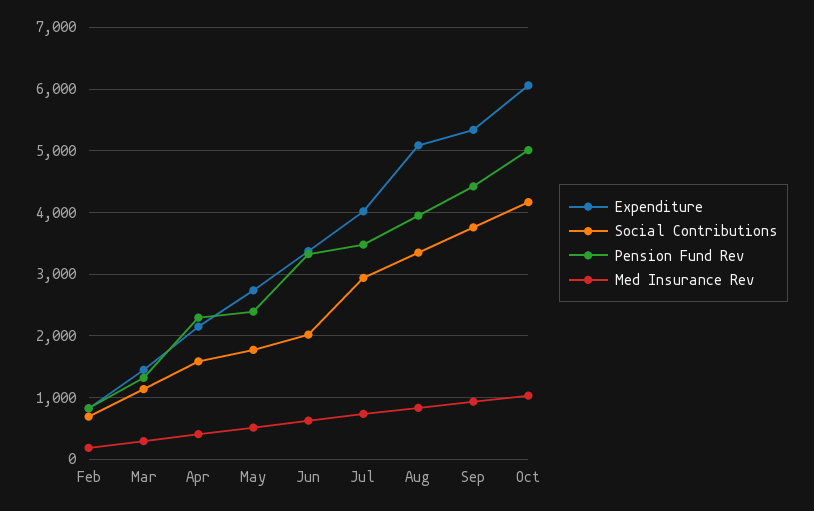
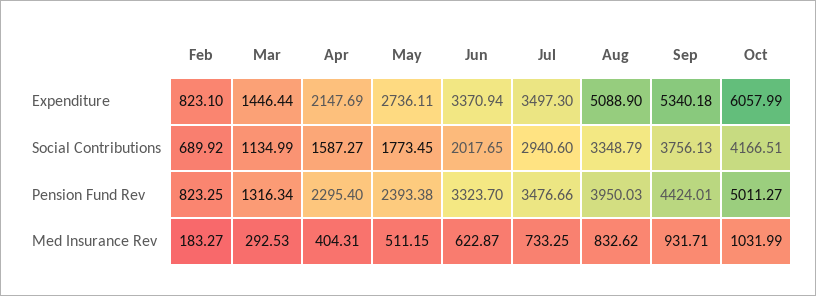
  {
    "Expenditure": {
      "Feb": 823.1,
      "Mar": 1446.44,
      "Apr": 2147.69,
      "May": 2736.11,
      "Jun": 3370.94,
-     "Jul": 4000,
+     "Jul": 3497.3,
      "Aug": 5088.9,
      "Sep": 5340.18,
      "Oct": 6057.99
    },
    "Social Contributions": {
      "Feb": 689.92,
      "Mar": 1134.99,
      "Apr": 1587.27,
      "May": 1773.45,
      "Jun": 2017.65,
      "Jul": 2940.6,
      "Aug": 3348.79,
      "Sep": 3756.13,
      "Oct": 4166.51
    },
    "Pension Fund Rev": {
      "Feb": 823.25,
      "Mar": 1316.34,
      "Apr": 2295.4,
      "May": 2393.38,
      "Jun": 3323.7,
      "Jul": 3476.66,
      "Aug": 3950.03,
      "Sep": 4424.01,
      "Oct": 5011.27
    },
    "Med Insurance Rev": {
      "Feb": 183.27,
      "Mar": 292.53,
      "Apr": 404.31,
      "May": 511.15,
      "Jun": 622.87,
      "Jul": 733.25,
      "Aug": 832.62,
      "Sep": 931.71,
      "Oct": 1031.99
    }
  }

